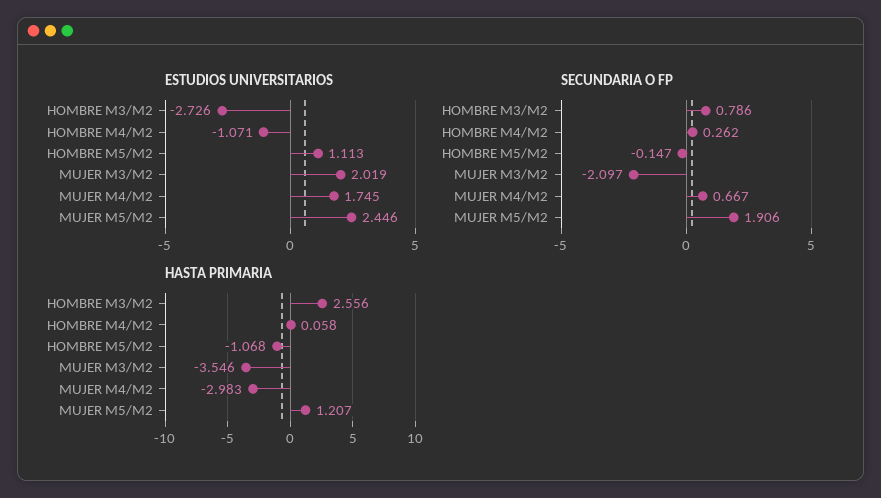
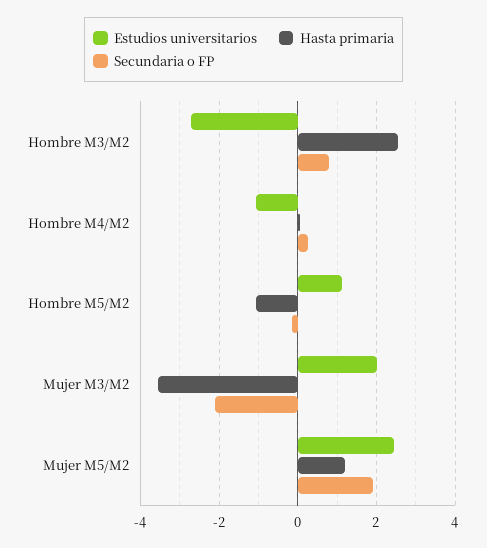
  {
    "ESTUDIOS UNIVERSITARIOS": {
      "HOMBRE M3/M2": -2.726,
      "HOMBRE M4/M2": -1.071,
      "HOMBRE M5/M2": 1.113,
      "MUJER M3/M2": 2.019,
-     "MUJER M4/M2": 1.745,
      "MUJER M5/M2": 2.446
    },
    "SECUNDARIA O FP": {
      "HOMBRE M3/M2": 0.786,
      "HOMBRE M4/M2": 0.262,
      "HOMBRE M5/M2": -0.147,
      "MUJER M3/M2": -2.097,
-     "MUJER M4/M2": 0.667,
      "MUJER M5/M2": 1.906
    },
    "HASTA PRIMARIA": {
      "HOMBRE M3/M2": 2.556,
      "HOMBRE M4/M2": 0.058,
      "HOMBRE M5/M2": -1.068,
      "MUJER M3/M2": -3.546,
-     "MUJER M4/M2": -2.983,
      "MUJER M5/M2": 1.207
    }
  }

